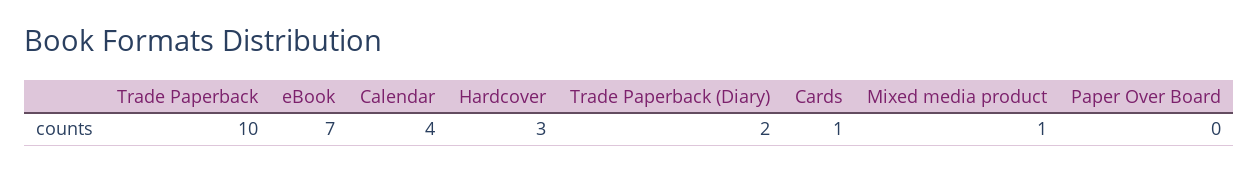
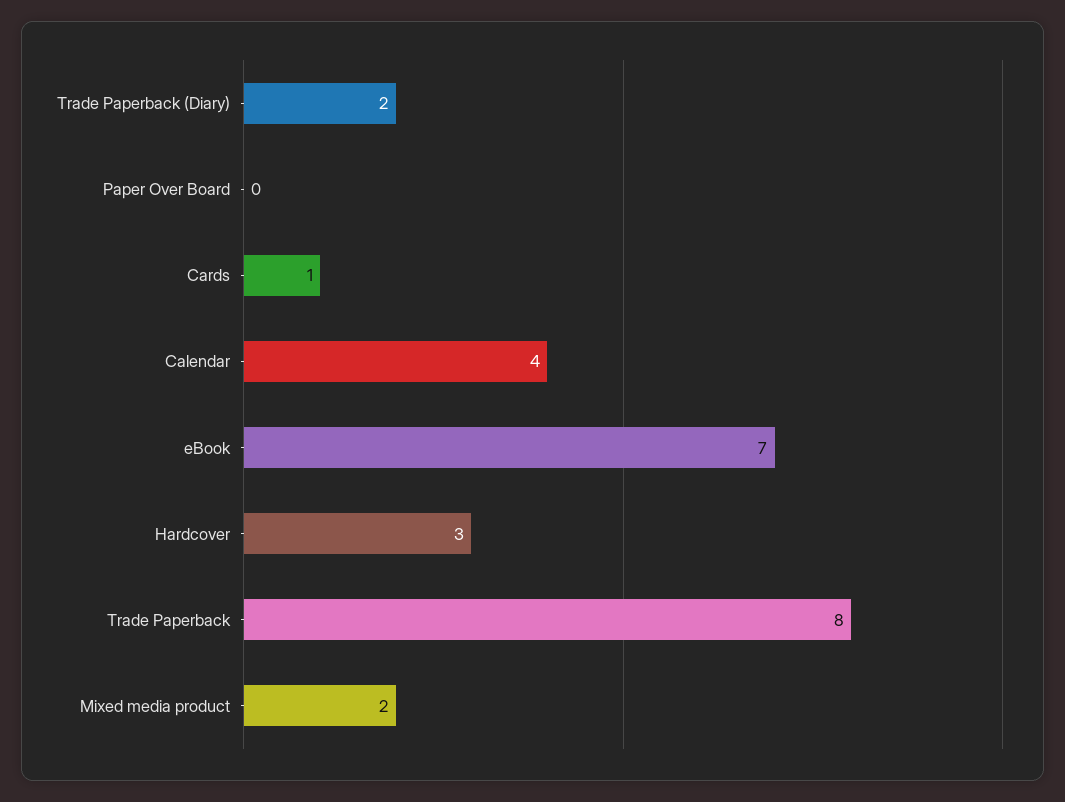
  {
-   "Trade Paperback": 10,
+   "Trade Paperback": 8,
    "eBook": 7,
    "Calendar": 4,
    "Hardcover": 3,
    "Trade Paperback (Diary)": 2,
    "Cards": 1,
-   "Mixed media product": 1,
+   "Mixed media product": 2,
    "Paper Over Board": 0
  }

